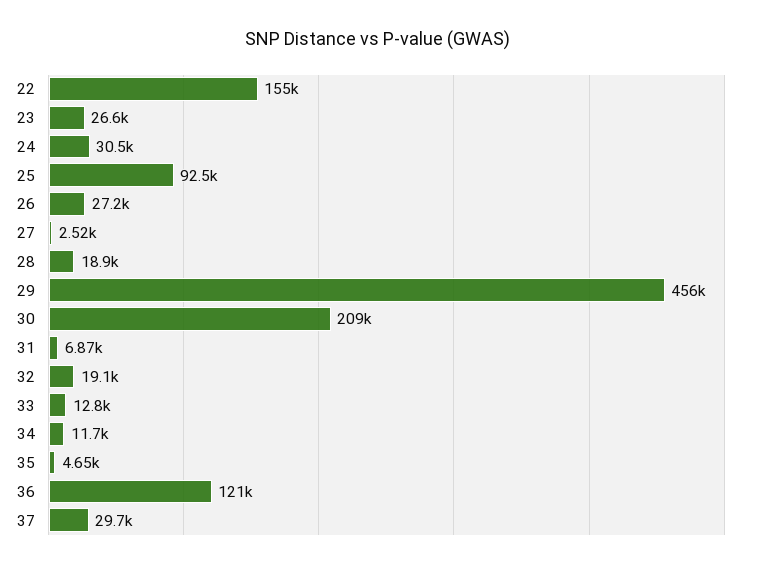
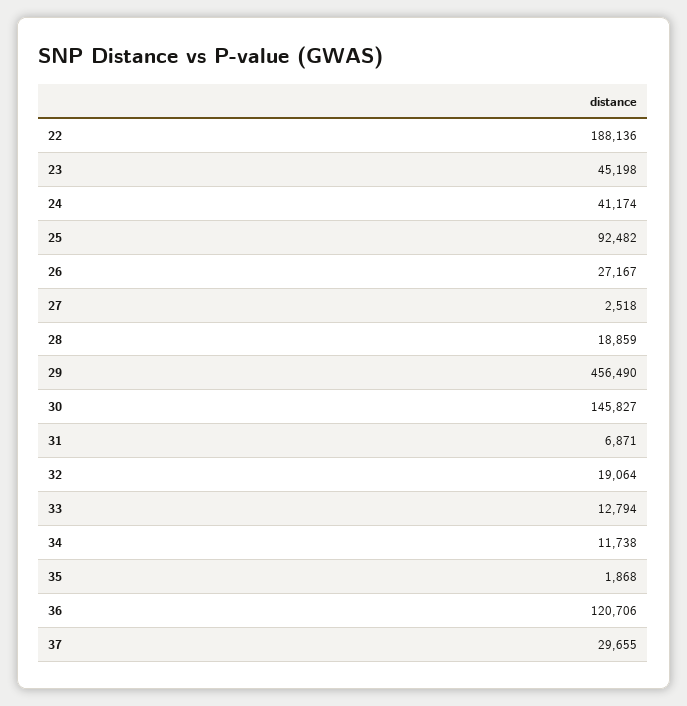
  {
-   "22": 155000,
+   "22": 188136,
-   "23": 26600,
+   "23": 45198,
-   "24": 30500,
+   "24": 41174,
    "25": 92482,
    "26": 27167,
    "27": 2518,
    "28": 18859,
    "29": 456490,
-   "30": 209000,
+   "30": 145827,
    "31": 6871,
    "32": 19064,
    "33": 12794,
    "34": 11738,
-   "35": 4650,
+   "35": 1868,
    "36": 120706,
    "37": 29655
  }

